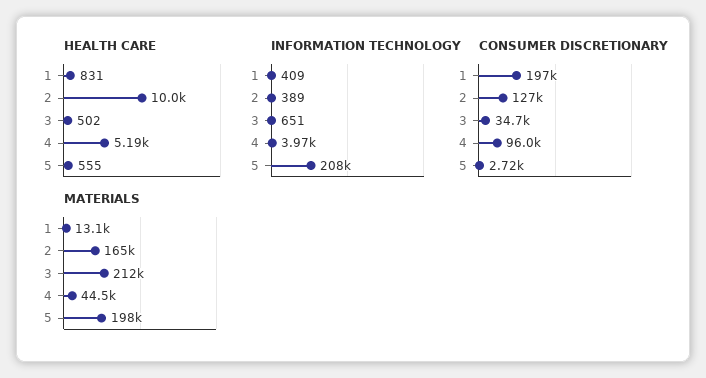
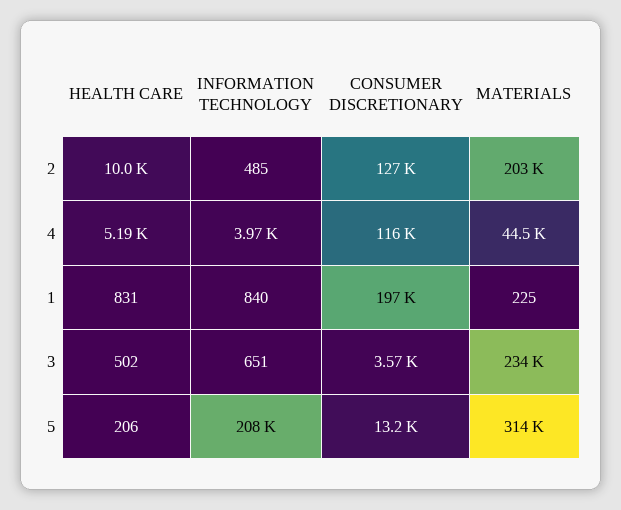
  {
    "HEALTH CARE": {
      "1": 831,
      "2": 10000,
      "3": 502,
      "4": 5190,
-     "5": 555
+     "5": 206
    },
    "INFORMATION TECHNOLOGY": {
-     "1": 409,
+     "1": 840,
-     "2": 389,
+     "2": 485,
      "3": 651,
      "4": 3970,
      "5": 208000
    },
    "CONSUMER DISCRETIONARY": {
      "1": 197000,
      "2": 127000,
-     "3": 34700,
+     "3": 3570,
-     "4": 96000,
+     "4": 116000,
-     "5": 2720
+     "5": 13200
    },
    "MATERIALS": {
-     "1": 13100,
+     "1": 225,
-     "2": 165000,
+     "2": 203000,
-     "3": 212000,
+     "3": 234000,
      "4": 44500,
-     "5": 198000
+     "5": 314000
    }
  }

